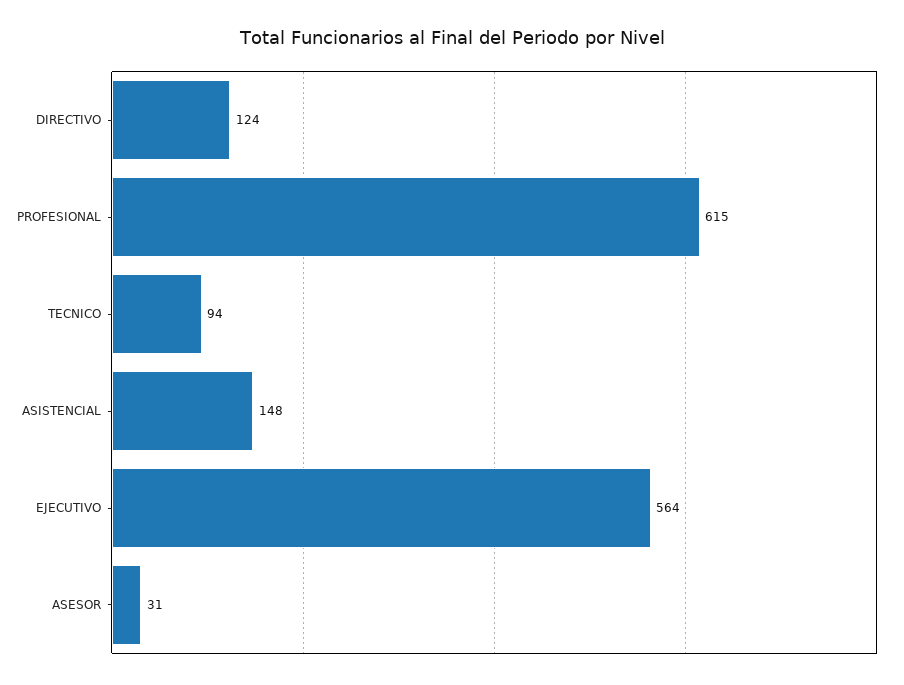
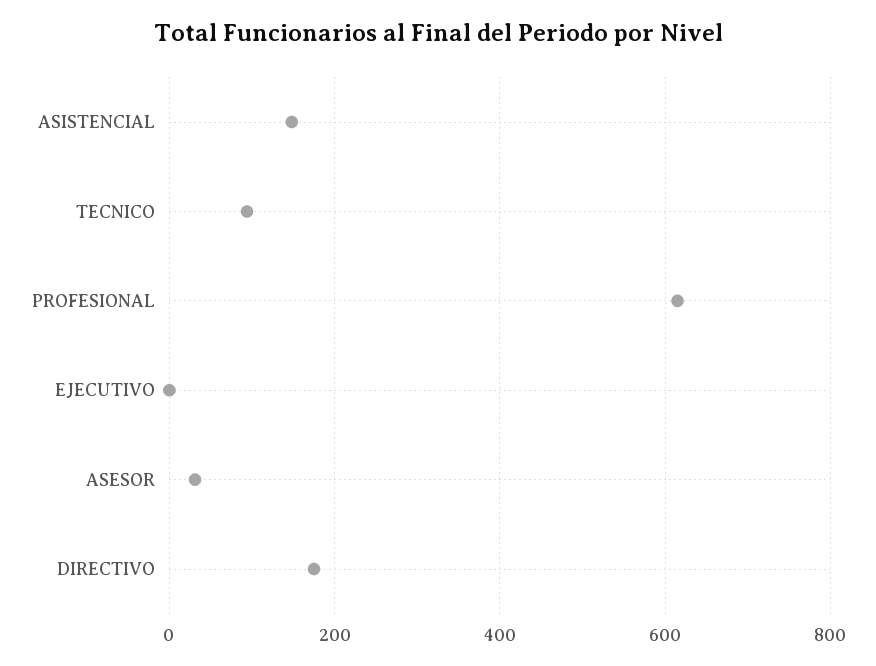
  {
-   "DIRECTIVO": 124,
+   "DIRECTIVO": 180,
    "PROFESIONAL": 615,
    "TECNICO": 94,
    "ASISTENCIAL": 148,
-   "EJECUTIVO": 564,
+   "EJECUTIVO": 0,
    "ASESOR": 31
  }

